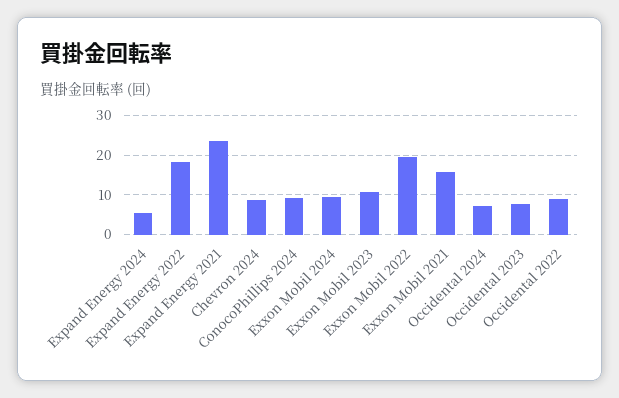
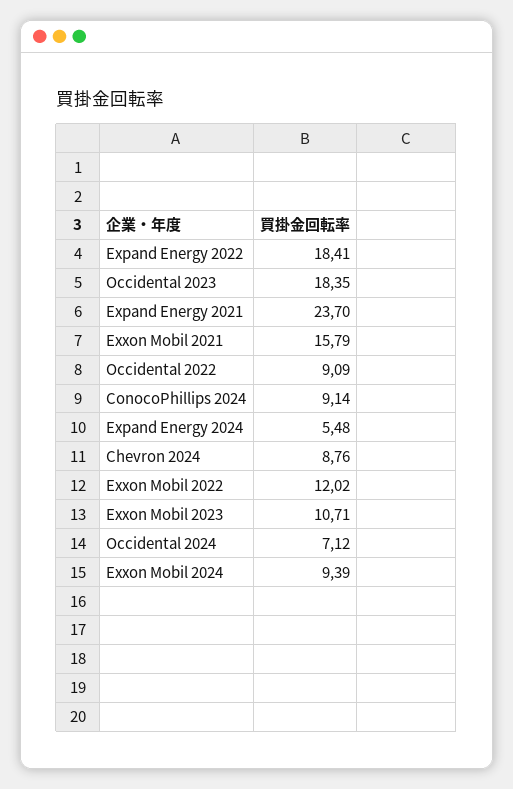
  {
    "Expand Energy 2024": 5.48,
    "Expand Energy 2022": 18.41,
    "Expand Energy 2021": 23.7,
    "Chevron 2024": 8.76,
    "ConocoPhillips 2024": 9.14,
    "Exxon Mobil 2024": 9.39,
    "Exxon Mobil 2023": 10.71,
-   "Exxon Mobil 2022": 20,
+   "Exxon Mobil 2022": 12.02,
    "Exxon Mobil 2021": 15.79,
    "Occidental 2024": 7.12,
-   "Occidental 2023": 8,
+   "Occidental 2023": 18.35,
    "Occidental 2022": 9.09
  }

